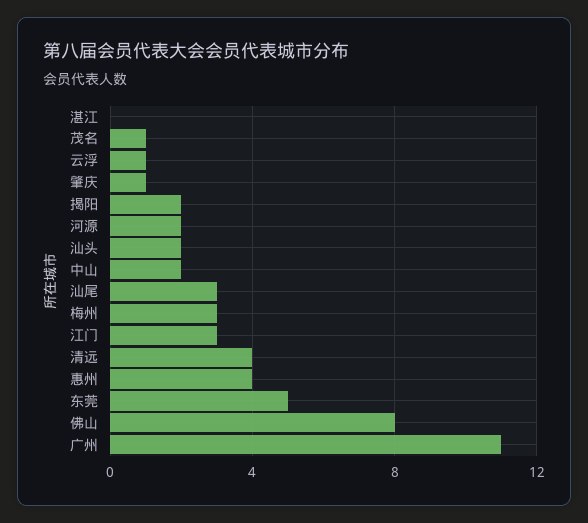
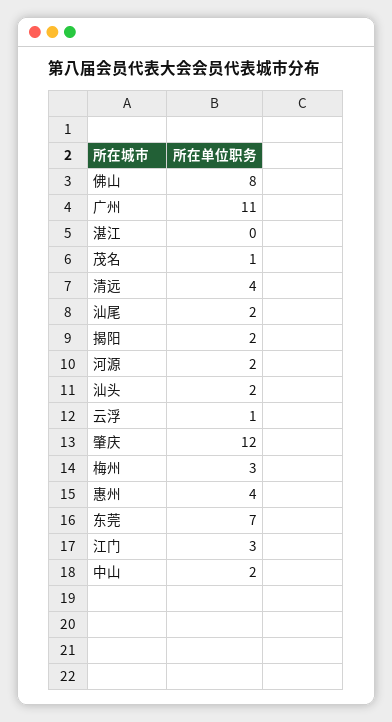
  {
    "湛江": 0,
    "茂名": 1,
    "云浮": 1,
-   "肇庆": 1,
+   "肇庆": 12,
    "揭阳": 2,
    "河源": 2,
    "汕头": 2,
    "中山": 2,
-   "汕尾": 3,
+   "汕尾": 2,
    "梅州": 3,
    "江门": 3,
    "清远": 4,
    "惠州": 4,
-   "东莞": 5,
+   "东莞": 7,
    "佛山": 8,
    "广州": 11
  }

